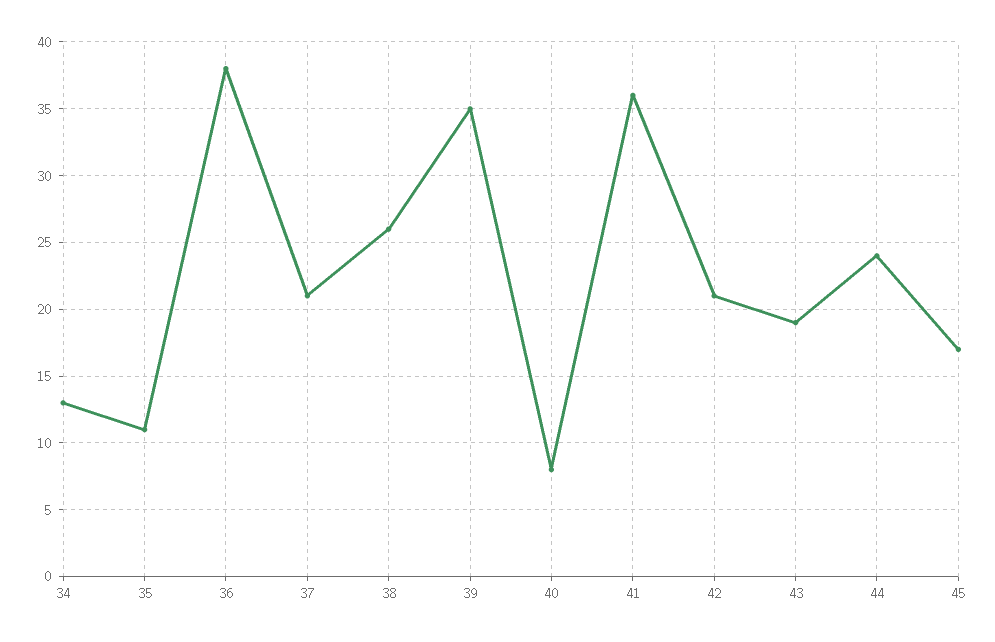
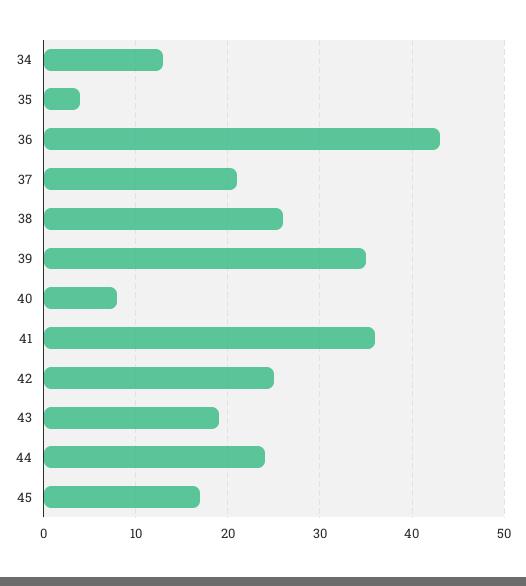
  {
    "34": 13,
-   "35": 11,
+   "35": 4,
-   "36": 38,
+   "36": 43,
    "37": 21,
    "38": 26,
    "39": 35,
    "40": 8,
    "41": 36,
-   "42": 21,
+   "42": 25,
    "43": 19,
    "44": 24,
    "45": 17
  }

